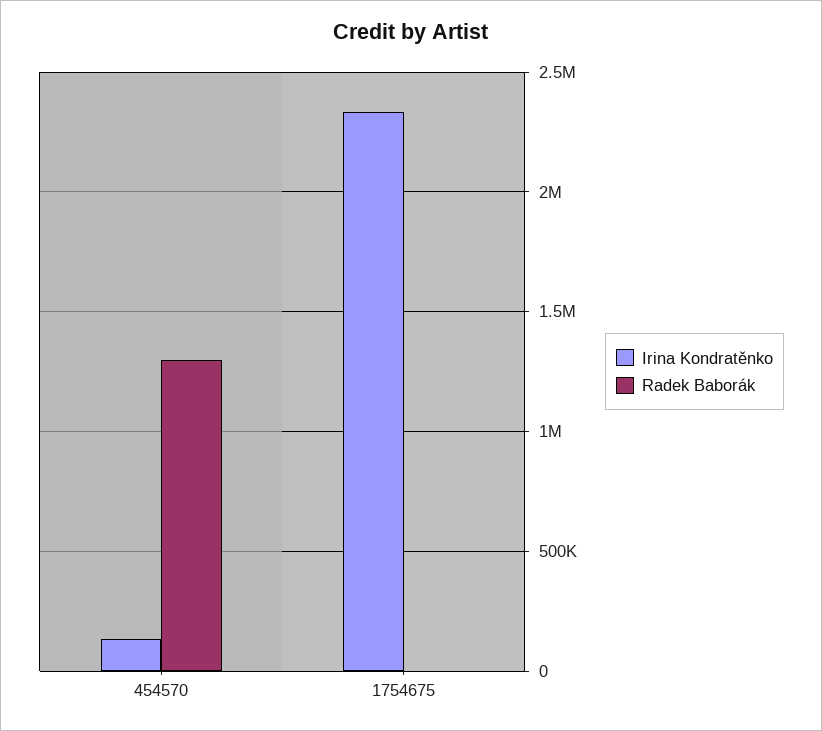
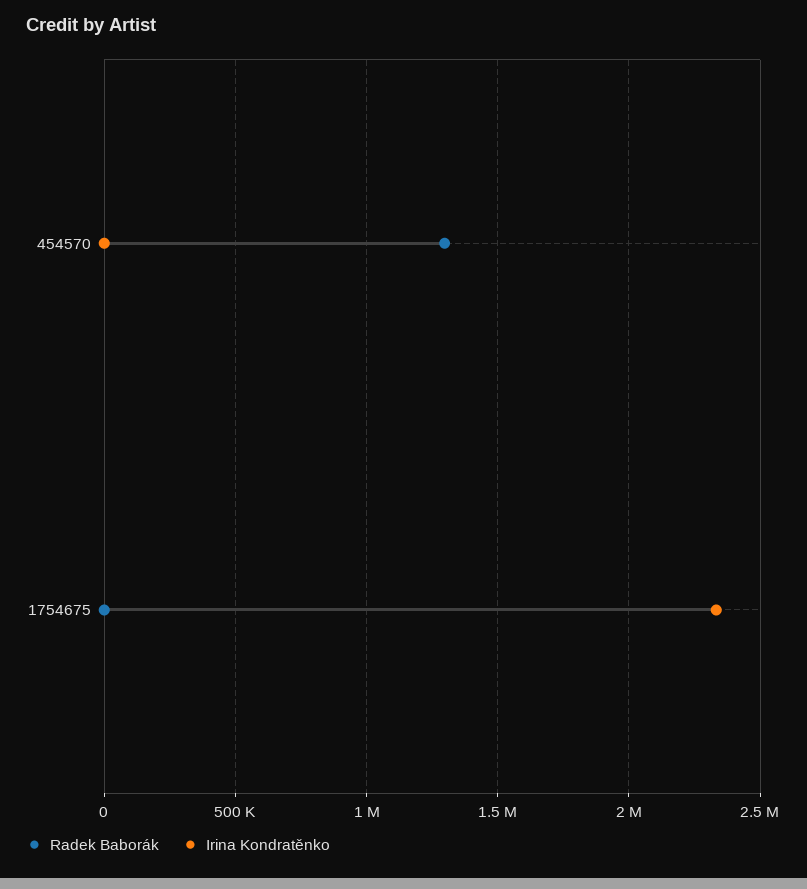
  {
    "Irina Kondratěnko": {
-     "454570": 150000,
+     "454570": 0,
      "1754675": 2350000
    },
    "Radek Baborák": {
      "454570": 1300000,
      "1754675": 0
    }
  }

